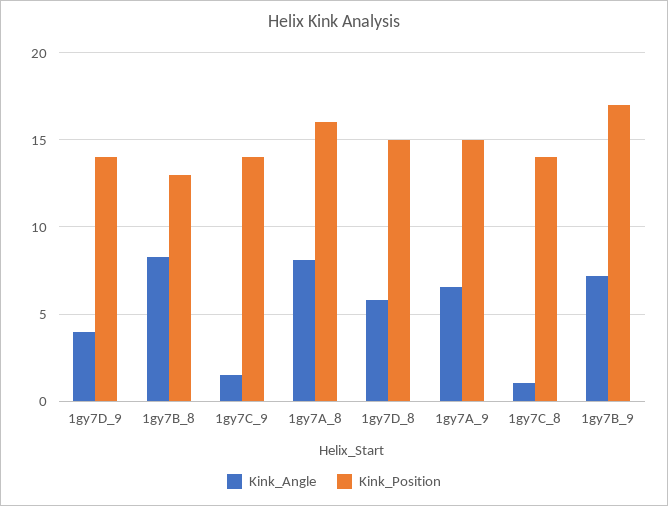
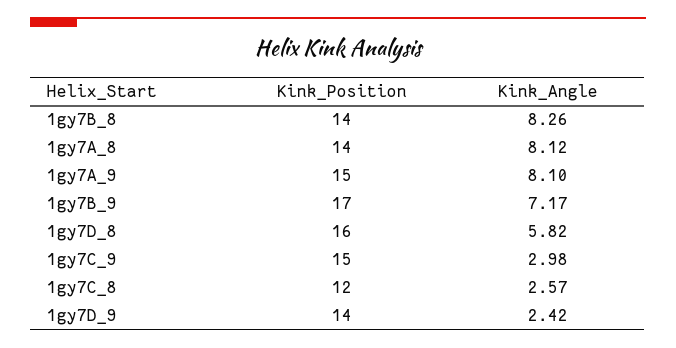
  {
    "Kink_Angle": {
-     "1gy7D_9": 4,
+     "1gy7D_9": 2.42,
      "1gy7B_8": 8.26,
-     "1gy7C_9": 1.5,
+     "1gy7C_9": 2.98,
      "1gy7A_8": 8.12,
      "1gy7D_8": 5.82,
-     "1gy7A_9": 6.5,
+     "1gy7A_9": 8.1,
-     "1gy7C_8": 1,
+     "1gy7C_8": 2.57,
      "1gy7B_9": 7.17
    },
    "Kink_Position": {
      "1gy7D_9": 14,
-     "1gy7B_8": 13,
+     "1gy7B_8": 14,
-     "1gy7C_9": 14,
+     "1gy7C_9": 15,
-     "1gy7A_8": 16,
+     "1gy7A_8": 14,
-     "1gy7D_8": 15,
+     "1gy7D_8": 16,
      "1gy7A_9": 15,
-     "1gy7C_8": 14,
+     "1gy7C_8": 12,
      "1gy7B_9": 17
    }
  }

